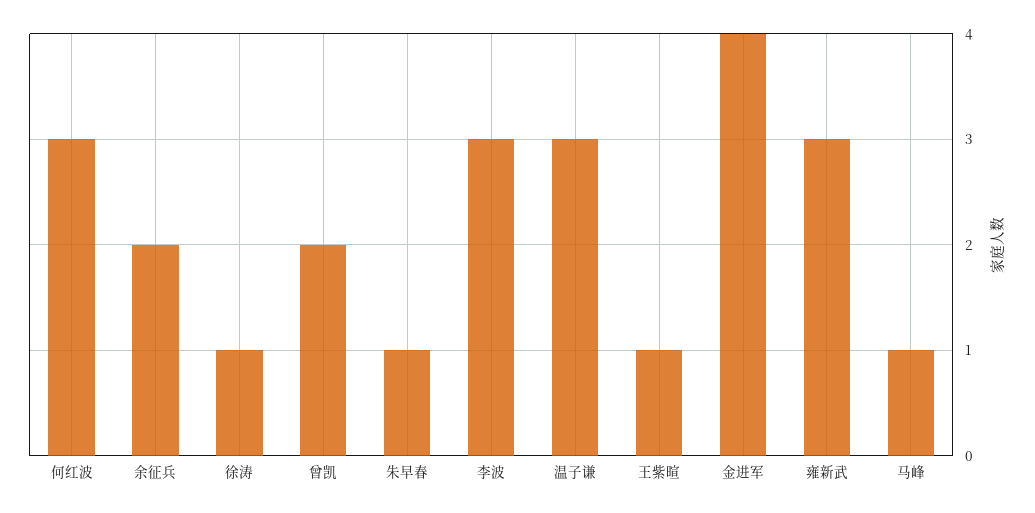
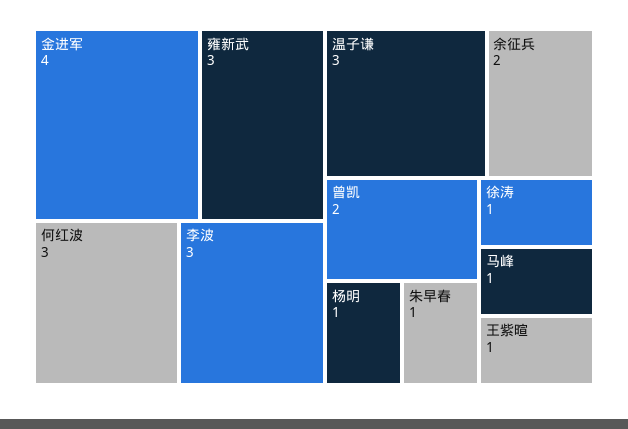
  {
    "何红波": 3,
    "余征兵": 2,
    "徐涛": 1,
    "曾凯": 2,
    "朱早春": 1,
    "李波": 3,
    "温子谦": 3,
    "王紫暄": 1,
    "金进军": 4,
    "雍新武": 3,
-   "马峰": 1
+   "马峰": 1,
+   "杨明": 1
  }

